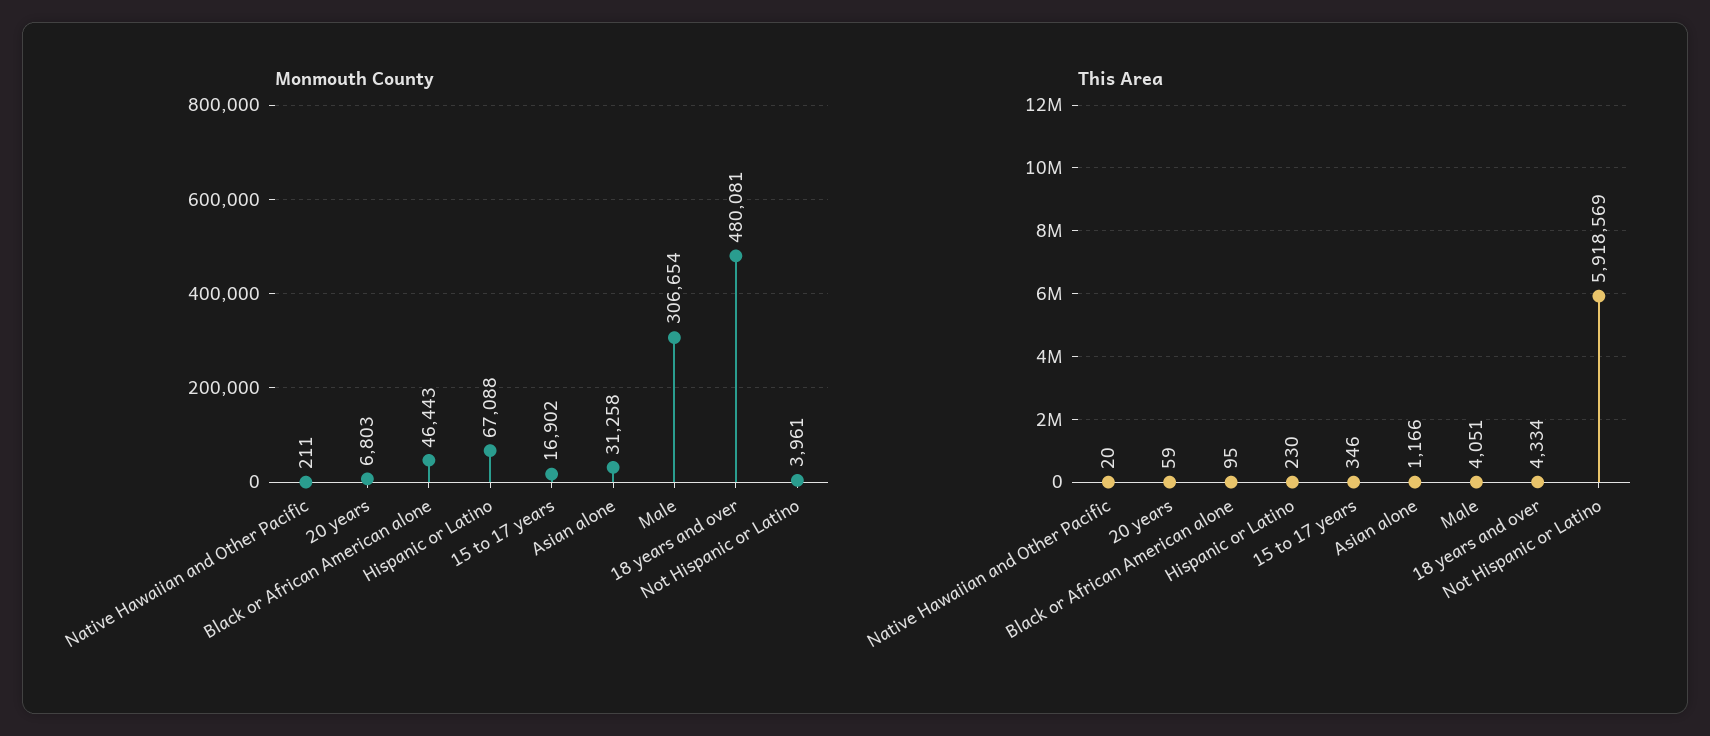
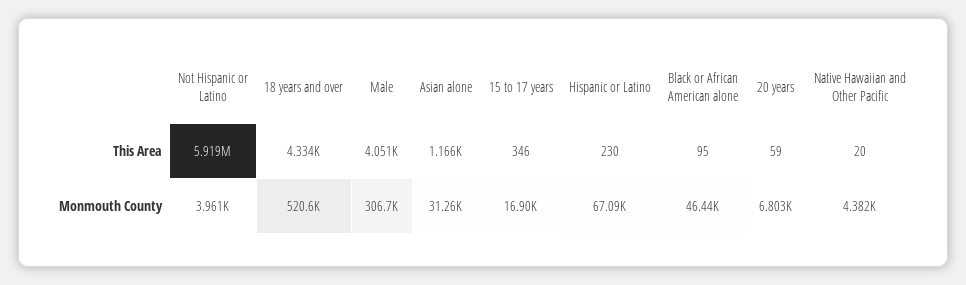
  {
    "Monmouth County": {
-     "Native Hawaiian and Other Pacific": 211,
+     "Native Hawaiian and Other Pacific": 4382,
      "20 years": 6803,
      "Black or African American alone": 46443,
      "Hispanic or Latino": 67088,
      "15 to 17 years": 16902,
      "Asian alone": 31258,
      "Male": 306654,
-     "18 years and over": 480081,
+     "18 years and over": 520600,
      "Not Hispanic or Latino": 3961
    },
    "This Area": {
      "Native Hawaiian and Other Pacific": 20,
      "20 years": 59,
      "Black or African American alone": 95,
      "Hispanic or Latino": 230,
      "15 to 17 years": 346,
      "Asian alone": 1166,
      "Male": 4051,
      "18 years and over": 4334,
      "Not Hispanic or Latino": 5918569
    }
  }

